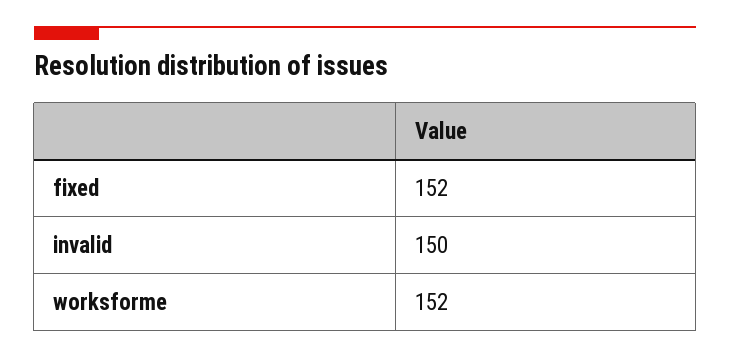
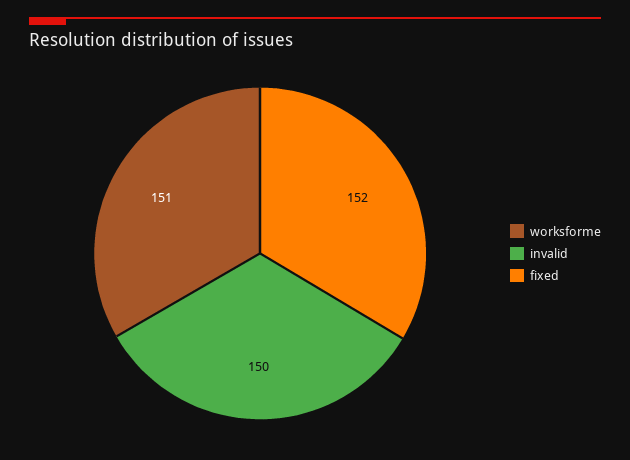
  {
    "fixed": 152,
    "invalid": 150,
-   "worksforme": 152
+   "worksforme": 151
  }

